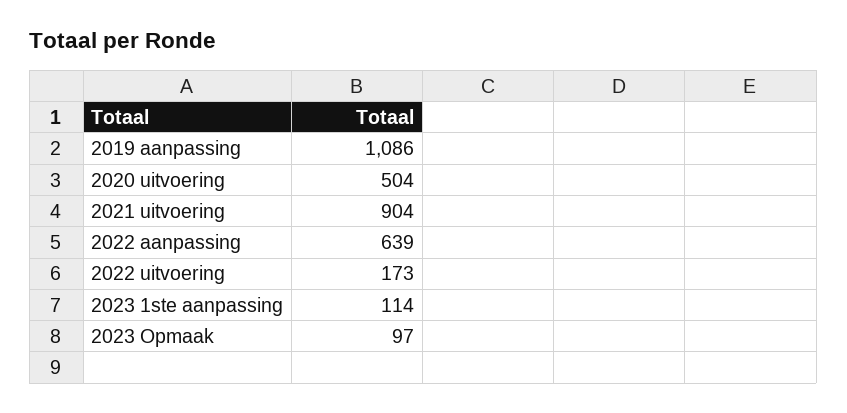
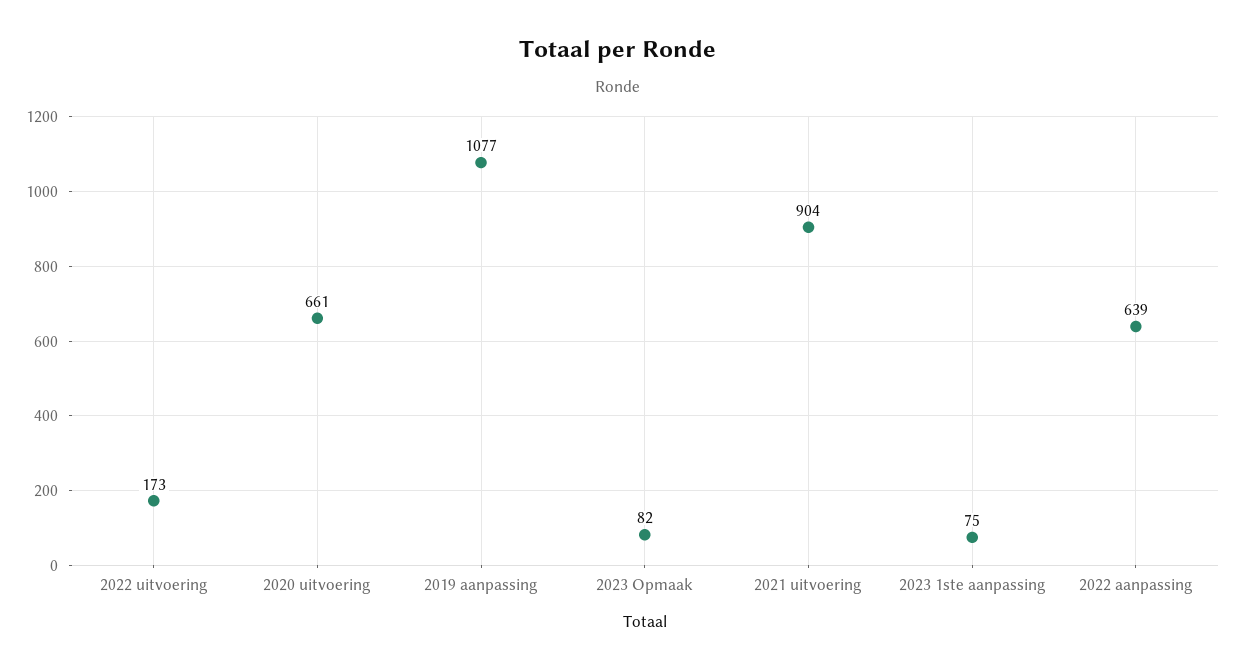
  {
-   "2019 aanpassing": 1086,
+   "2019 aanpassing": 1077,
-   "2020 uitvoering": 504,
+   "2020 uitvoering": 661,
    "2021 uitvoering": 904,
    "2022 aanpassing": 639,
    "2022 uitvoering": 173,
-   "2023 1ste aanpassing": 114,
+   "2023 1ste aanpassing": 75,
-   "2023 Opmaak": 97
+   "2023 Opmaak": 82
  }

